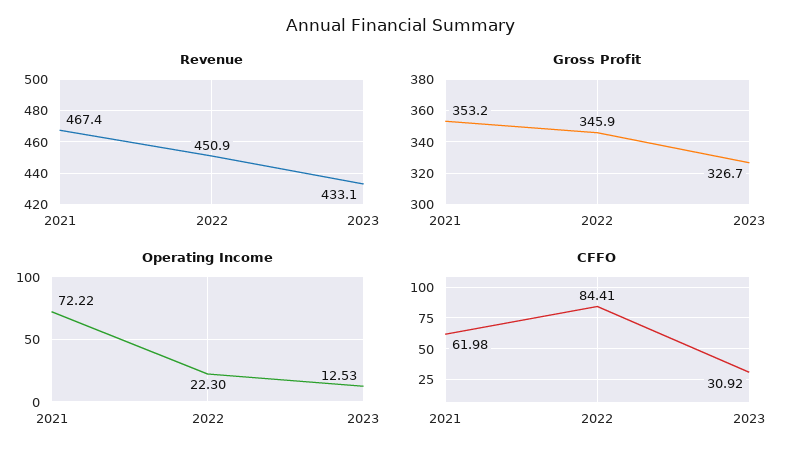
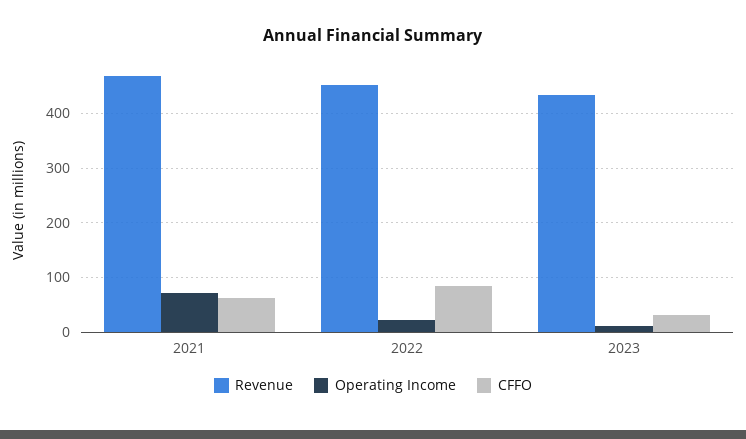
  {
    "Revenue": {
      "2021": 467.4,
      "2022": 450.9,
      "2023": 433.1
    },
-   "Gross Profit": {
-     "2021": 353.2,
-     "2022": 345.9,
-     "2023": 326.7
-   },
    "Operating Income": {
      "2021": 72.22,
      "2022": 22.3,
      "2023": 12.53
    },
    "CFFO": {
      "2021": 61.98,
      "2022": 84.41,
      "2023": 30.92
    }
  }

